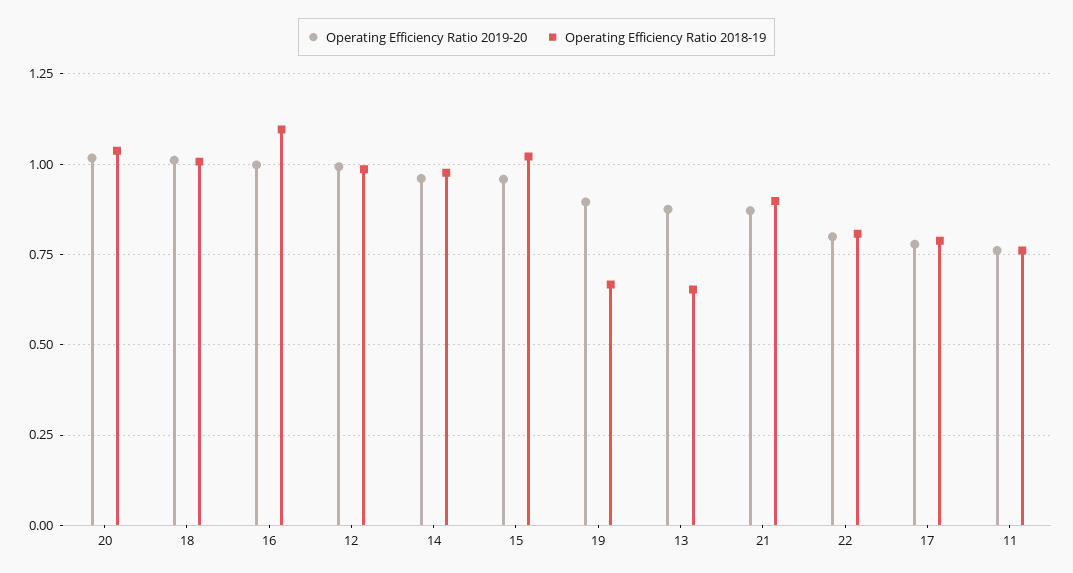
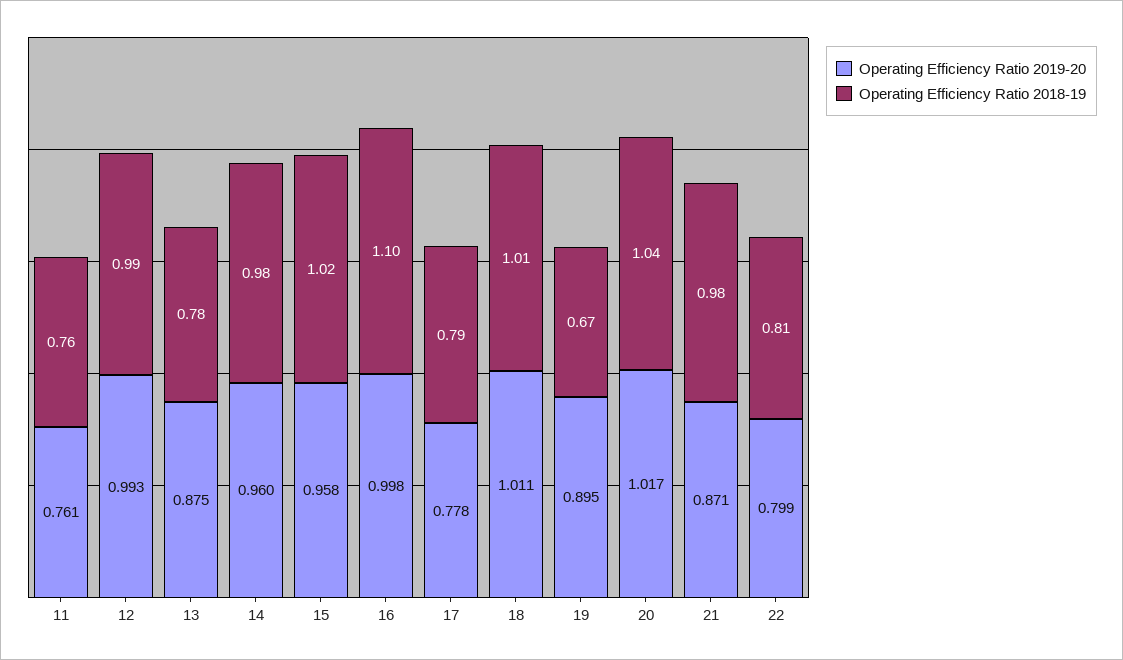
  {
    "Operating Efficiency Ratio 2019-20": {
      "20": 1.017,
      "18": 1.011,
      "16": 0.998,
      "12": 0.993,
      "14": 0.96,
      "15": 0.958,
      "19": 0.895,
      "13": 0.875,
      "21": 0.871,
      "22": 0.799,
      "17": 0.778,
      "11": 0.761
    },
    "Operating Efficiency Ratio 2018-19": {
      "20": 1.04,
      "18": 1.01,
      "16": 1.1,
      "12": 0.99,
      "14": 0.98,
      "15": 1.02,
      "19": 0.67,
-     "13": 0.65,
+     "13": 0.78,
-     "21": 0.9,
+     "21": 0.98,
      "22": 0.81,
      "17": 0.79,
      "11": 0.76
    }
  }

